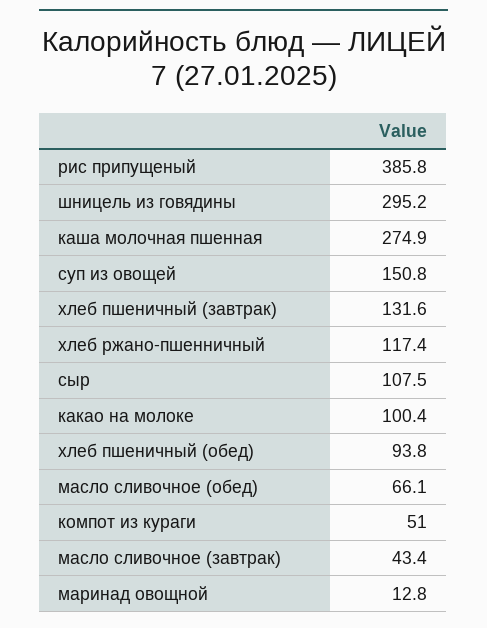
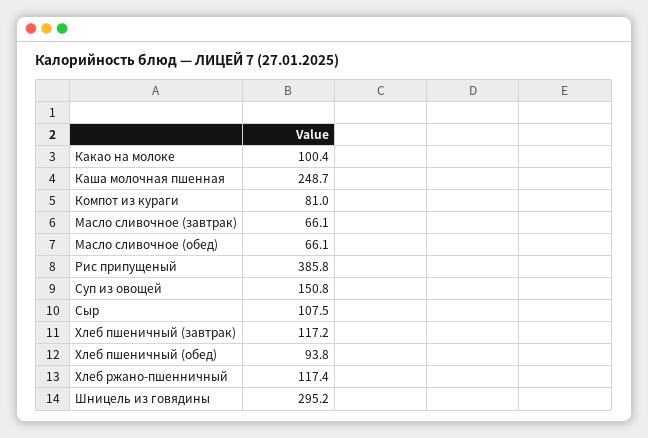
  {
    "рис припущеный": 385.8,
    "шницель из говядины": 295.2,
-   "каша молочная пшенная": 274.9,
+   "каша молочная пшенная": 248.7,
    "суп из овощей": 150.8,
-   "хлеб пшеничный (завтрак)": 131.6,
+   "хлеб пшеничный (завтрак)": 117.2,
    "хлеб ржано-пшенничный": 117.4,
    "сыр": 107.5,
    "какао на молоке": 100.4,
    "хлеб пшеничный (обед)": 93.8,
    "масло сливочное (обед)": 66.1,
-   "компот из кураги": 51,
+   "компот из кураги": 81,
-   "масло сливочное (завтрак)": 43.4,
+   "масло сливочное (завтрак)": 66.1
-   "маринад овощной": 12.8
  }

